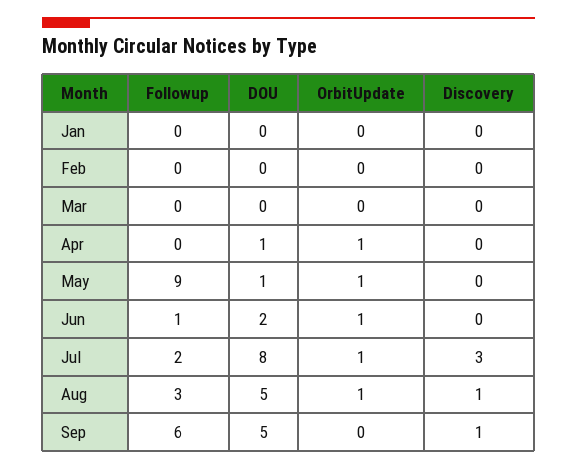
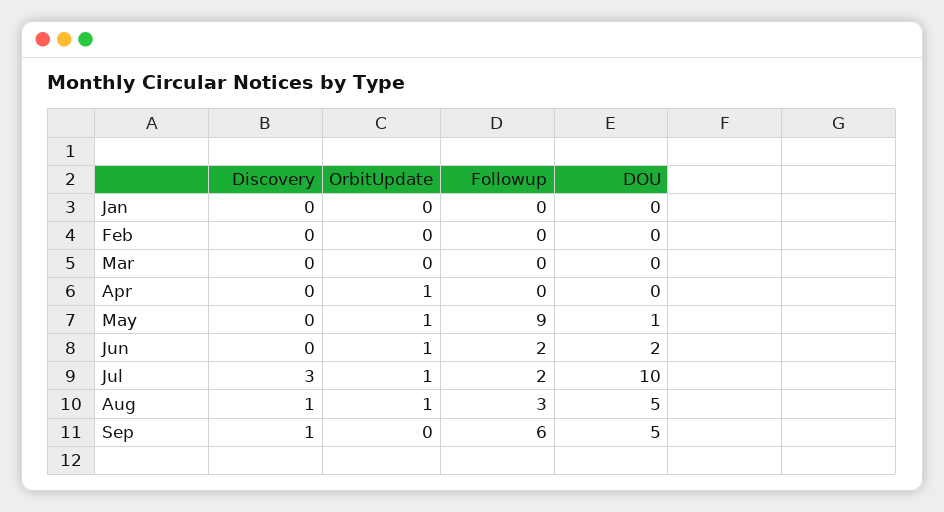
  {
    "Followup": {
      "Jan": 0,
      "Feb": 0,
      "Mar": 0,
      "Apr": 0,
      "May": 9,
-     "Jun": 1,
+     "Jun": 2,
      "Jul": 2,
      "Aug": 3,
      "Sep": 6
    },
    "DOU": {
      "Jan": 0,
      "Feb": 0,
      "Mar": 0,
-     "Apr": 1,
+     "Apr": 0,
      "May": 1,
      "Jun": 2,
-     "Jul": 8,
+     "Jul": 10,
      "Aug": 5,
      "Sep": 5
    },
    "OrbitUpdate": {
      "Jan": 0,
      "Feb": 0,
      "Mar": 0,
      "Apr": 1,
      "May": 1,
      "Jun": 1,
      "Jul": 1,
      "Aug": 1,
      "Sep": 0
    },
    "Discovery": {
      "Jan": 0,
      "Feb": 0,
      "Mar": 0,
      "Apr": 0,
      "May": 0,
      "Jun": 0,
      "Jul": 3,
      "Aug": 1,
      "Sep": 1
    }
  }

